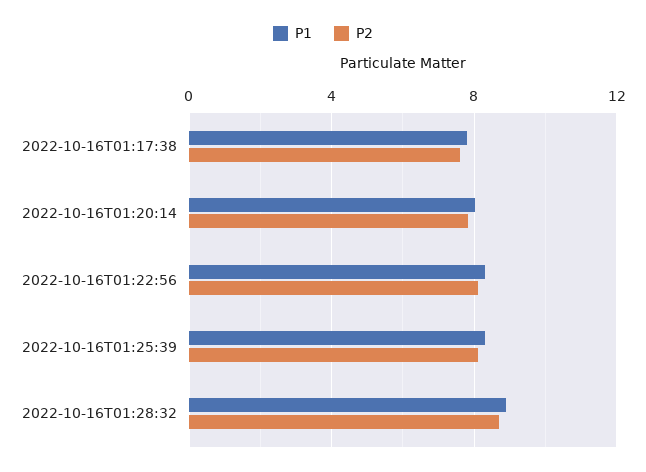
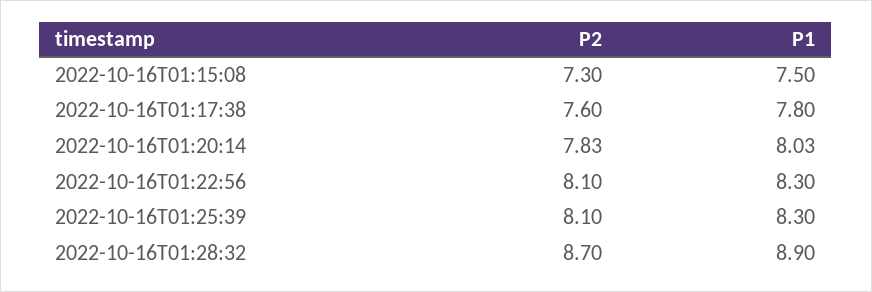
  {
    "P1": {
      "2022-10-16T01:17:38": 7.8,
      "2022-10-16T01:20:14": 8.03,
      "2022-10-16T01:22:56": 8.3,
      "2022-10-16T01:25:39": 8.3,
-     "2022-10-16T01:28:32": 8.9
+     "2022-10-16T01:28:32": 8.9,
+     "2022-10-16T01:15:08": 7.5
    },
    "P2": {
      "2022-10-16T01:17:38": 7.6,
      "2022-10-16T01:20:14": 7.83,
      "2022-10-16T01:22:56": 8.1,
      "2022-10-16T01:25:39": 8.1,
-     "2022-10-16T01:28:32": 8.7
+     "2022-10-16T01:28:32": 8.7,
+     "2022-10-16T01:15:08": 7.3
    }
  }

